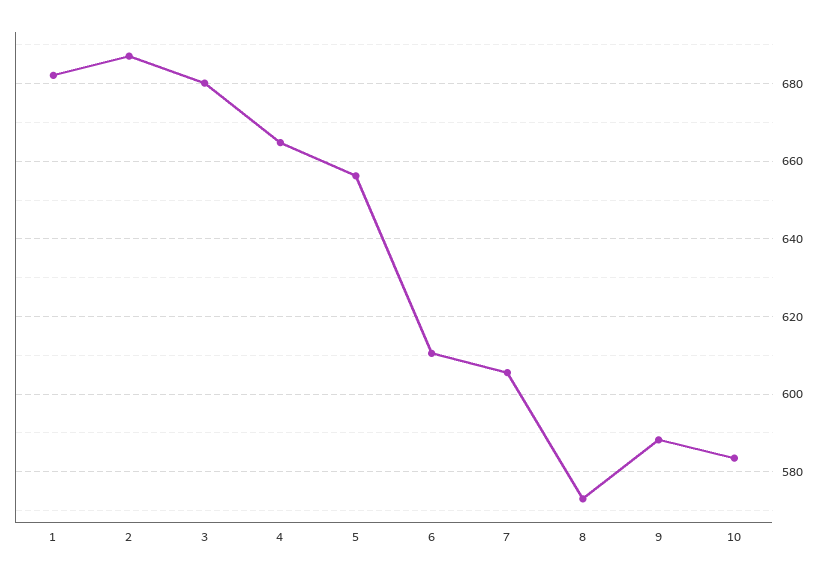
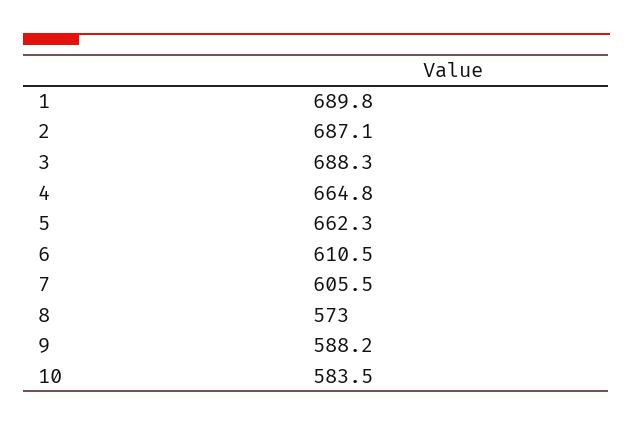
  {
-   "1": 682,
+   "1": 689.8,
    "2": 687.1,
-   "3": 680,
+   "3": 688.3,
    "4": 664.8,
-   "5": 656,
+   "5": 662.3,
    "6": 610.5,
    "7": 605.5,
    "8": 573,
    "9": 588.2,
    "10": 583.5
  }

